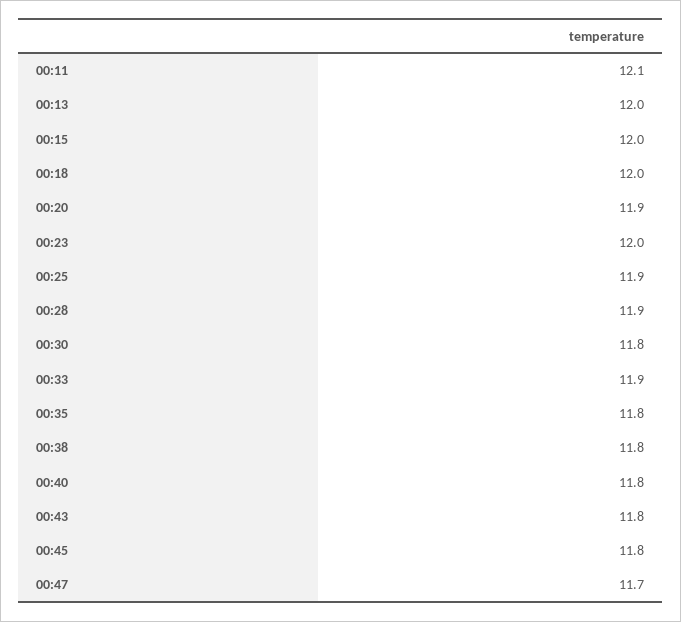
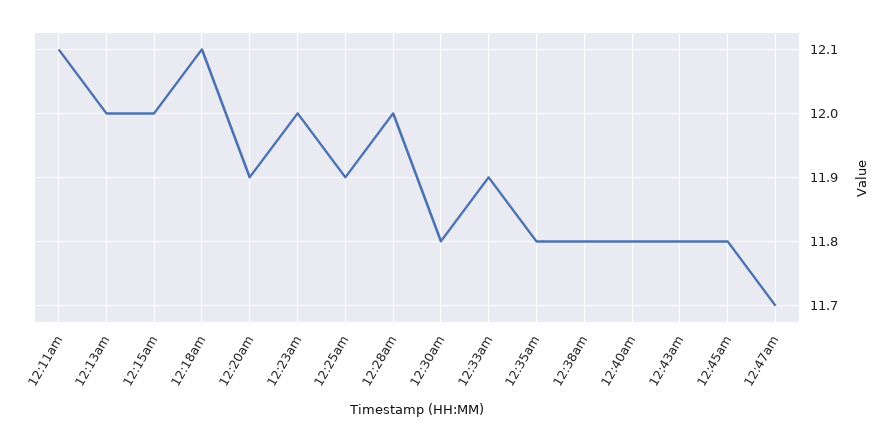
  {
    "00:11": 12.1,
    "00:13": 12,
    "00:15": 12,
-   "00:18": 12,
+   "00:18": 12.1,
    "00:20": 11.9,
    "00:23": 12,
    "00:25": 11.9,
-   "00:28": 11.9,
+   "00:28": 12,
    "00:30": 11.8,
    "00:33": 11.9,
    "00:35": 11.8,
    "00:38": 11.8,
    "00:40": 11.8,
    "00:43": 11.8,
    "00:45": 11.8,
    "00:47": 11.7
  }

